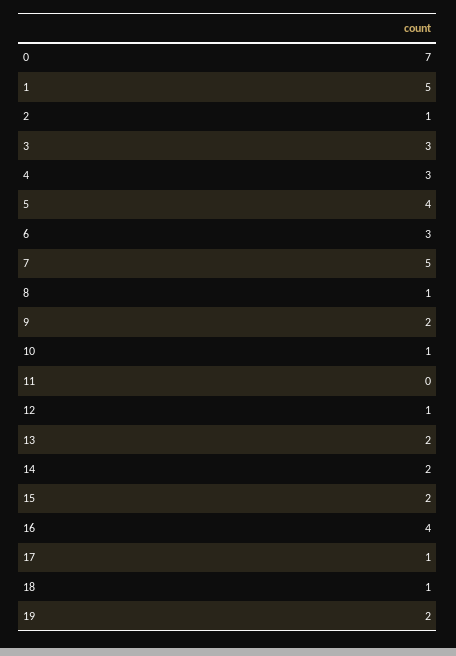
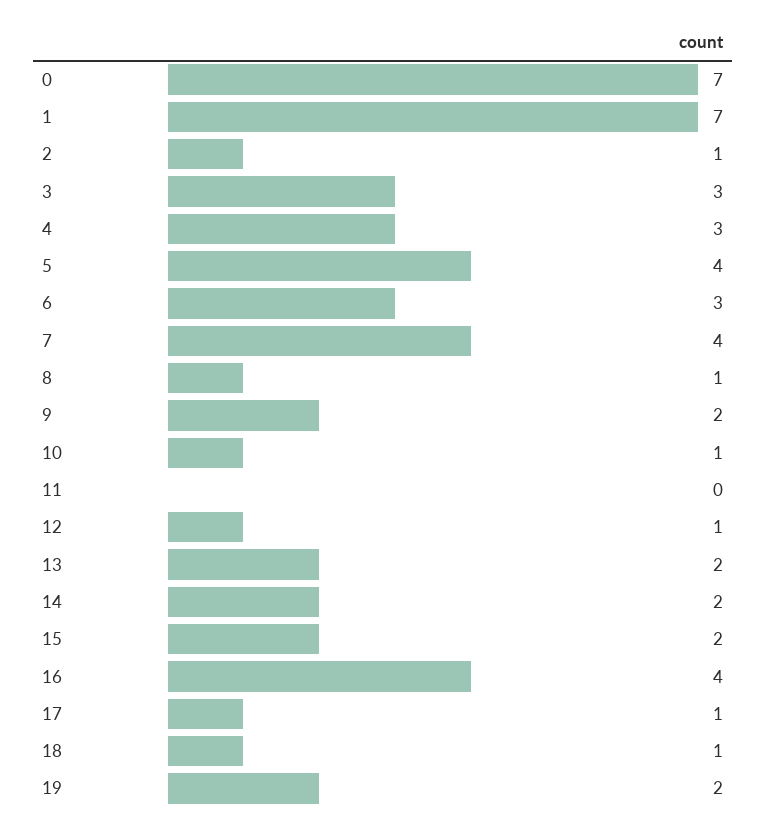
  {
    "0": 7,
-   "1": 5,
+   "1": 7,
    "2": 1,
    "3": 3,
    "4": 3,
    "5": 4,
    "6": 3,
-   "7": 5,
+   "7": 4,
    "8": 1,
    "9": 2,
    "10": 1,
    "11": 0,
    "12": 1,
    "13": 2,
    "14": 2,
    "15": 2,
    "16": 4,
    "17": 1,
    "18": 1,
    "19": 2
  }

